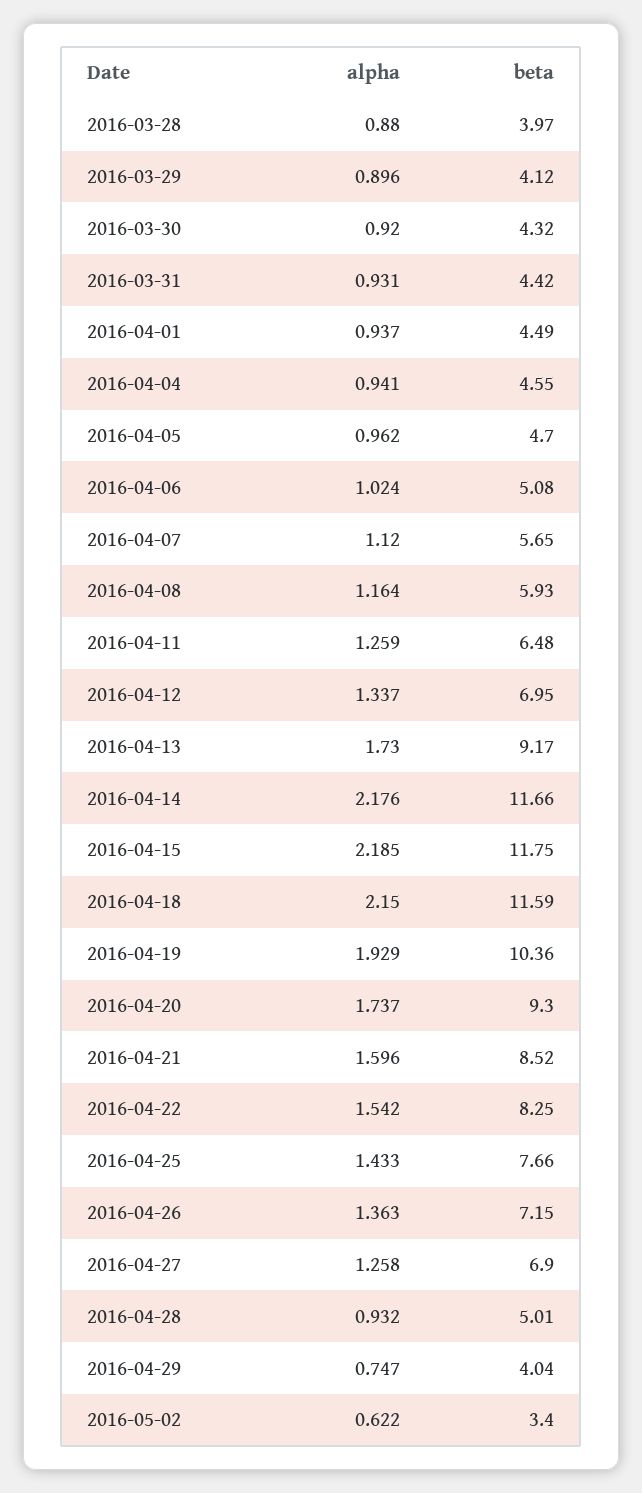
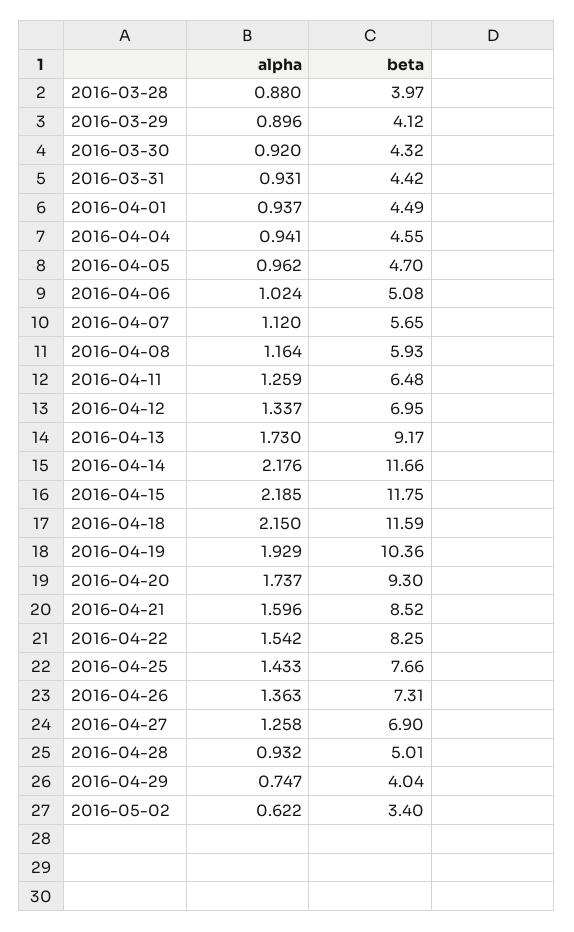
  {
    "alpha": {
      "2016-03-28": 0.88,
      "2016-03-29": 0.896,
      "2016-03-30": 0.92,
      "2016-03-31": 0.931,
      "2016-04-01": 0.937,
      "2016-04-04": 0.941,
      "2016-04-05": 0.962,
      "2016-04-06": 1.024,
      "2016-04-07": 1.12,
      "2016-04-08": 1.164,
      "2016-04-11": 1.259,
      "2016-04-12": 1.337,
      "2016-04-13": 1.73,
      "2016-04-14": 2.176,
      "2016-04-15": 2.185,
      "2016-04-18": 2.15,
      "2016-04-19": 1.929,
      "2016-04-20": 1.737,
      "2016-04-21": 1.596,
      "2016-04-22": 1.542,
      "2016-04-25": 1.433,
      "2016-04-26": 1.363,
      "2016-04-27": 1.258,
      "2016-04-28": 0.932,
      "2016-04-29": 0.747,
      "2016-05-02": 0.622
    },
    "beta": {
      "2016-03-28": 3.97,
      "2016-03-29": 4.12,
      "2016-03-30": 4.32,
      "2016-03-31": 4.42,
      "2016-04-01": 4.49,
      "2016-04-04": 4.55,
      "2016-04-05": 4.7,
      "2016-04-06": 5.08,
      "2016-04-07": 5.65,
      "2016-04-08": 5.93,
      "2016-04-11": 6.48,
      "2016-04-12": 6.95,
      "2016-04-13": 9.17,
      "2016-04-14": 11.66,
      "2016-04-15": 11.75,
      "2016-04-18": 11.59,
      "2016-04-19": 10.36,
      "2016-04-20": 9.3,
      "2016-04-21": 8.52,
      "2016-04-22": 8.25,
      "2016-04-25": 7.66,
-     "2016-04-26": 7.15,
+     "2016-04-26": 7.31,
      "2016-04-27": 6.9,
      "2016-04-28": 5.01,
      "2016-04-29": 4.04,
      "2016-05-02": 3.4
    }
  }

